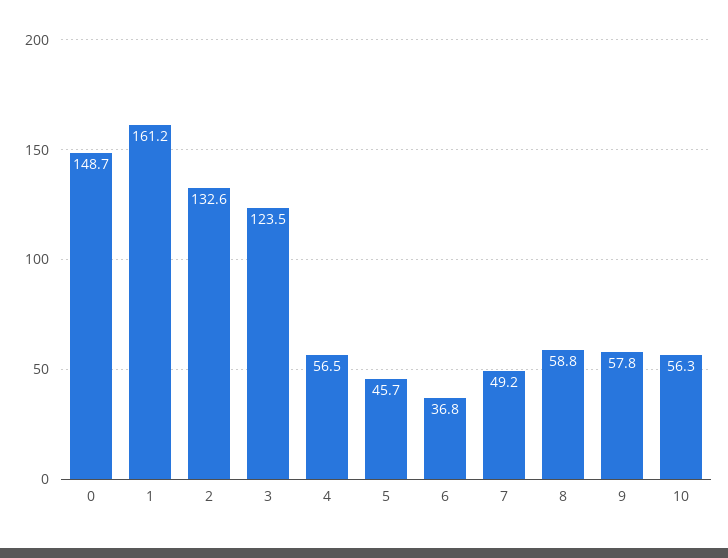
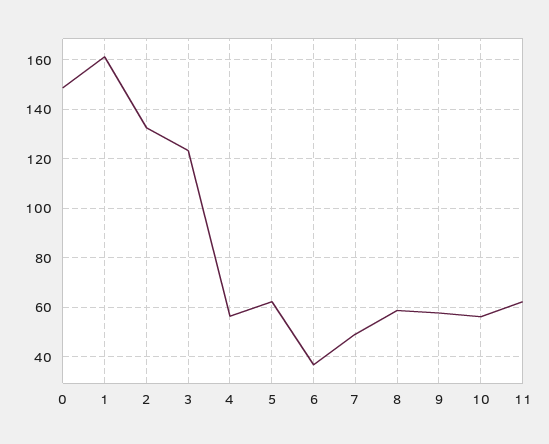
  {
    "0": 148.7,
    "1": 161.2,
    "2": 132.6,
    "3": 123.5,
    "4": 56.5,
-   "5": 45.7,
+   "5": 62.5,
    "6": 36.8,
    "7": 49.2,
    "8": 58.8,
    "9": 57.8,
-   "10": 56.3
+   "10": 56.3,
+   "11": 62.5
  }

